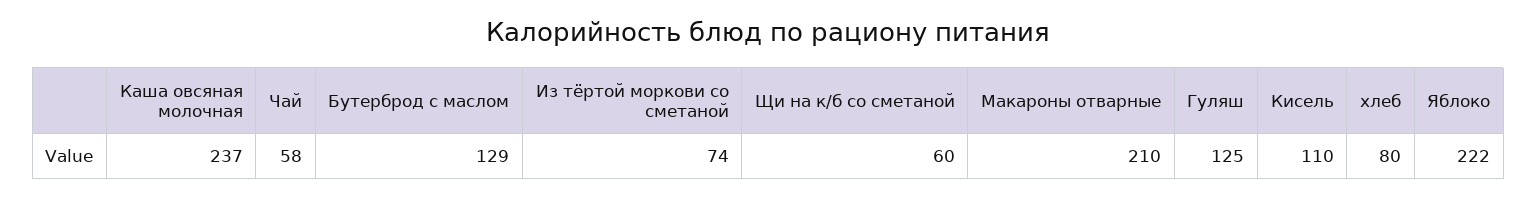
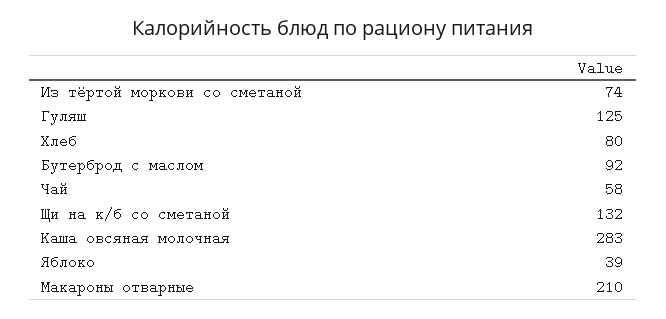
  {
-   "Каша овсяная молочная": 237,
+   "Каша овсяная молочная": 283,
    "Чай": 58,
-   "Бутерброд с маслом": 129,
+   "Бутерброд с маслом": 92,
    "Из тёртой моркови со сметаной": 74,
-   "Щи на к/б со сметаной": 60,
+   "Щи на к/б со сметаной": 132,
    "Макароны отварные": 210,
    "Гуляш": 125,
-   "Кисель": 110,
    "хлеб": 80,
-   "Яблоко": 222
+   "Яблоко": 39
  }

